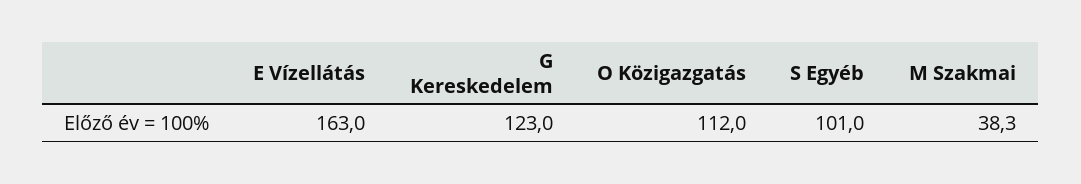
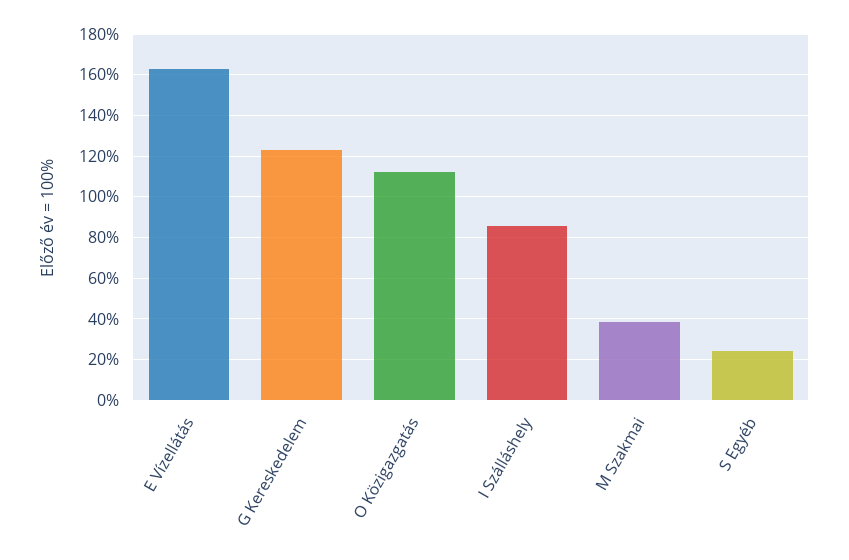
  {
    "E Vízellátás": 163,
    "G Kereskedelem": 123,
    "O Közigazgatás": 112,
-   "S Egyéb": 101,
+   "S Egyéb": 25,
-   "M Szakmai": 38.3
+   "M Szakmai": 38.3,
+   "I Szálláshely": 85
  }

